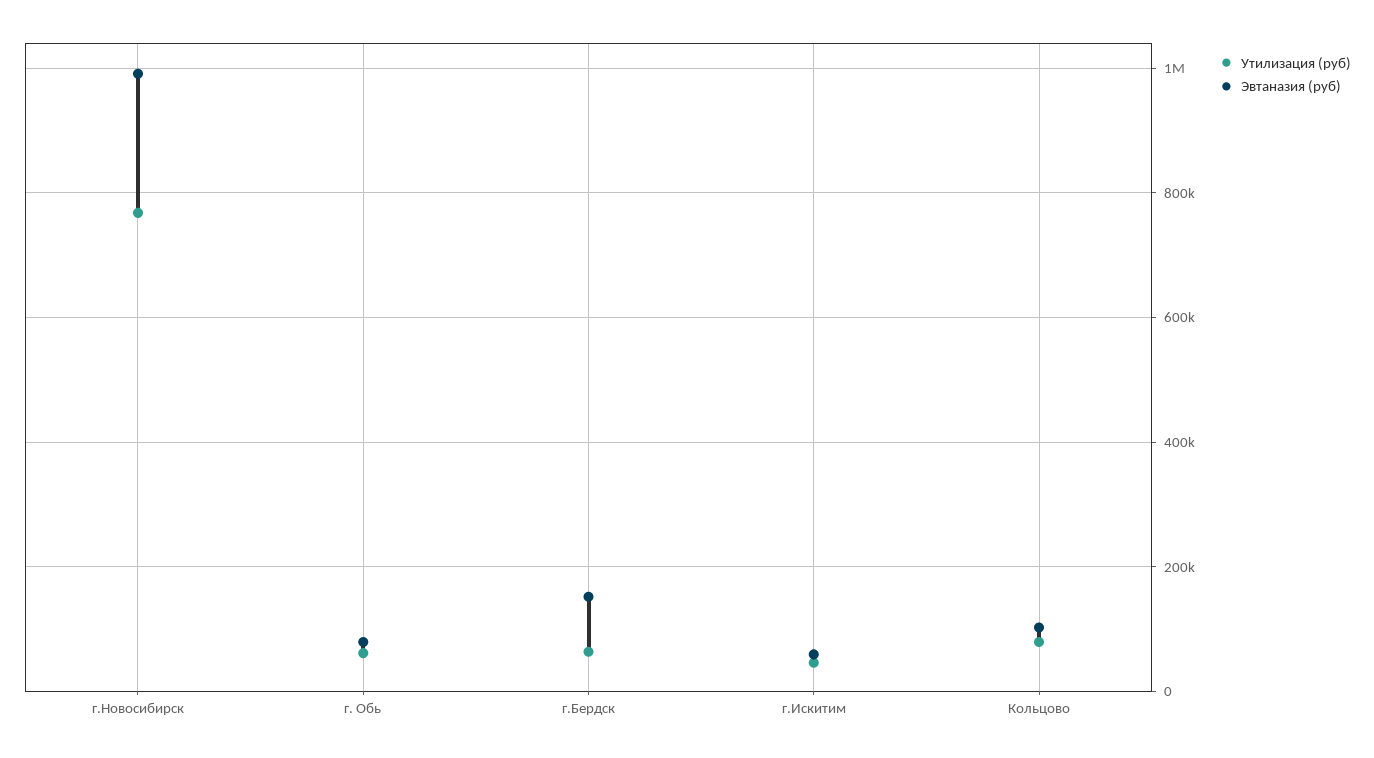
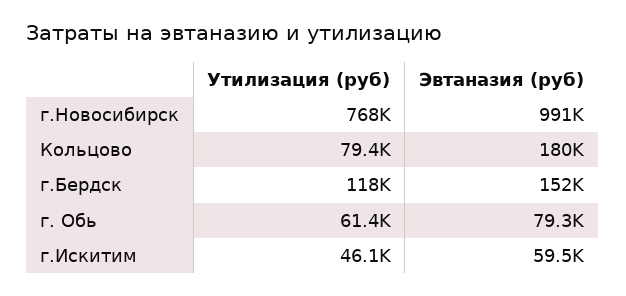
  {
    "Утилизация (руб)": {
      "г.Новосибирск": 768000,
      "г. Обь": 61400,
-     "г.Бердск": 60000,
+     "г.Бердск": 118000,
      "г.Искитим": 46100,
      "Кольцово": 79400
    },
    "Эвтаназия (руб)": {
      "г.Новосибирск": 991000,
      "г. Обь": 79300,
      "г.Бердск": 152000,
      "г.Искитим": 59500,
-     "Кольцово": 100000
+     "Кольцово": 180000
    }
  }

